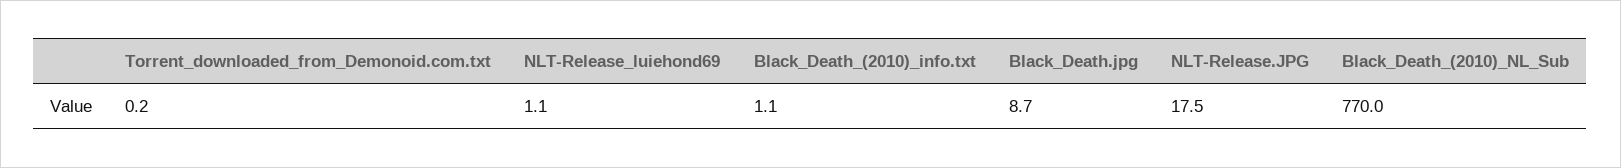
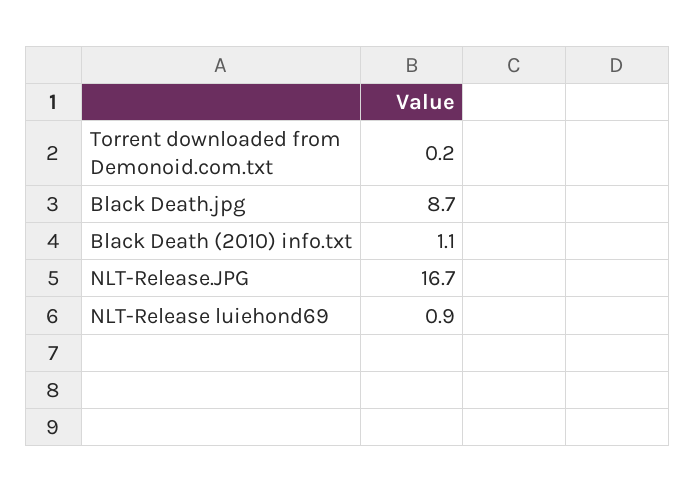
  {
    "Torrent_downloaded_from_Demonoid.com.txt": 0.2,
-   "NLT-Release_luiehond69": 1.1,
+   "NLT-Release_luiehond69": 0.9,
    "Black_Death_(2010)_info.txt": 1.1,
    "Black_Death.jpg": 8.7,
-   "NLT-Release.JPG": 17.5,
+   "NLT-Release.JPG": 16.7
-   "Black_Death_(2010)_NL_Sub": 770
  }

